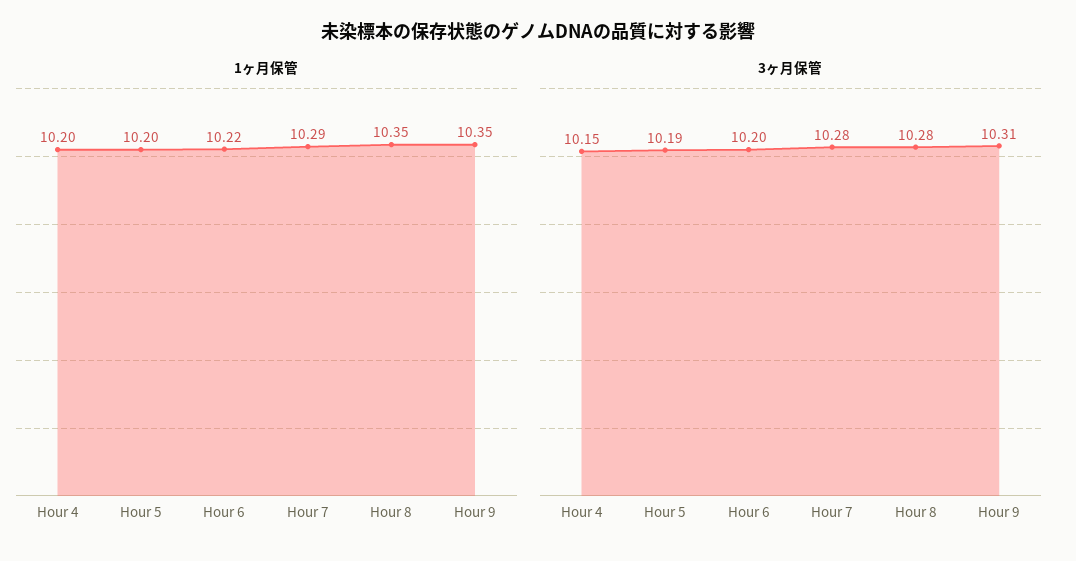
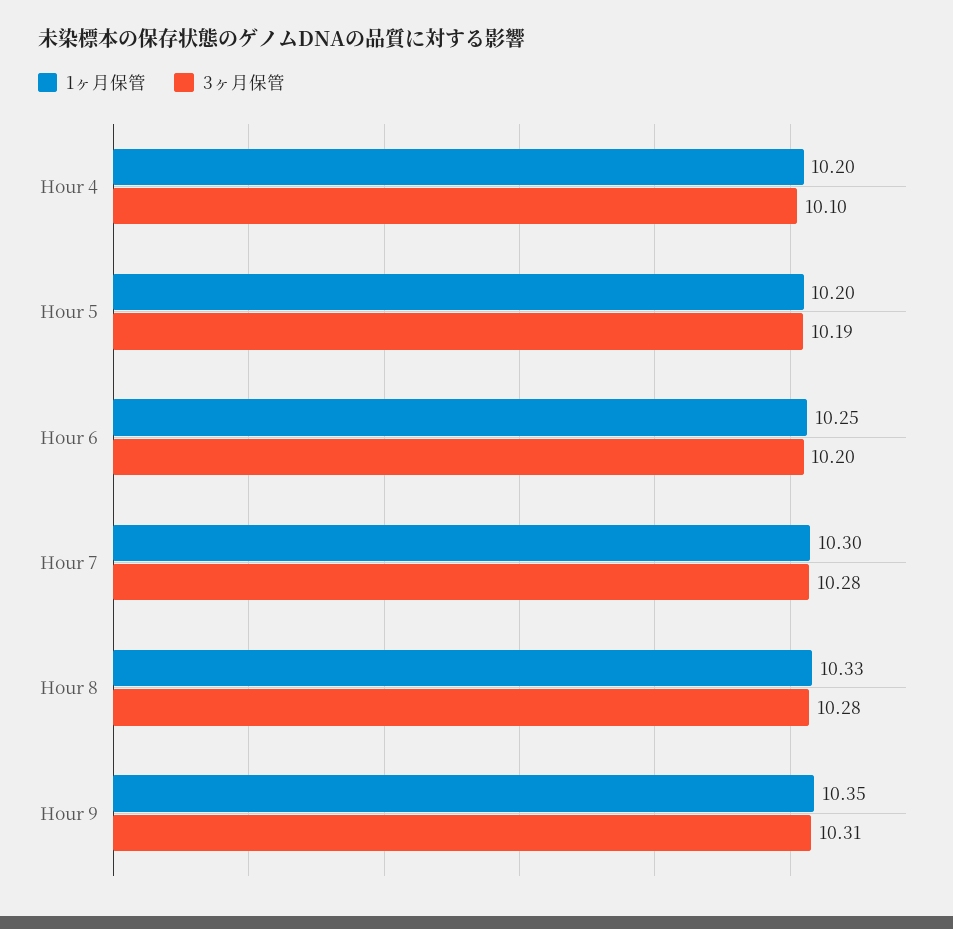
  {
    "1ヶ月保管": {
      "Hour 4": 10.2,
      "Hour 5": 10.2,
-     "Hour 6": 10.22,
+     "Hour 6": 10.25,
-     "Hour 7": 10.29,
+     "Hour 7": 10.3,
-     "Hour 8": 10.35,
+     "Hour 8": 10.33,
      "Hour 9": 10.35
    },
    "3ヶ月保管": {
-     "Hour 4": 10.15,
+     "Hour 4": 10.1,
      "Hour 5": 10.19,
      "Hour 6": 10.2,
      "Hour 7": 10.28,
      "Hour 8": 10.28,
      "Hour 9": 10.31
    }
  }

